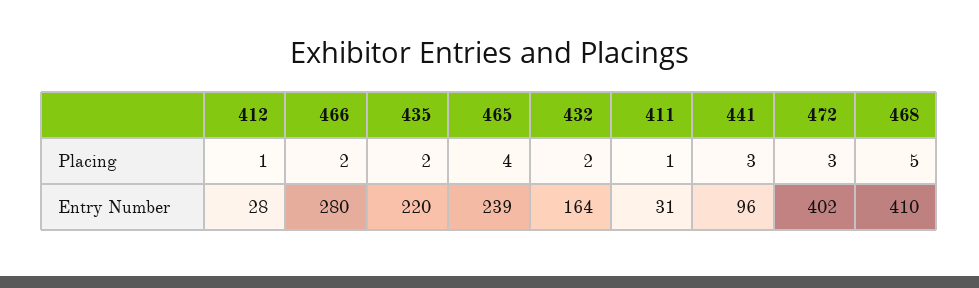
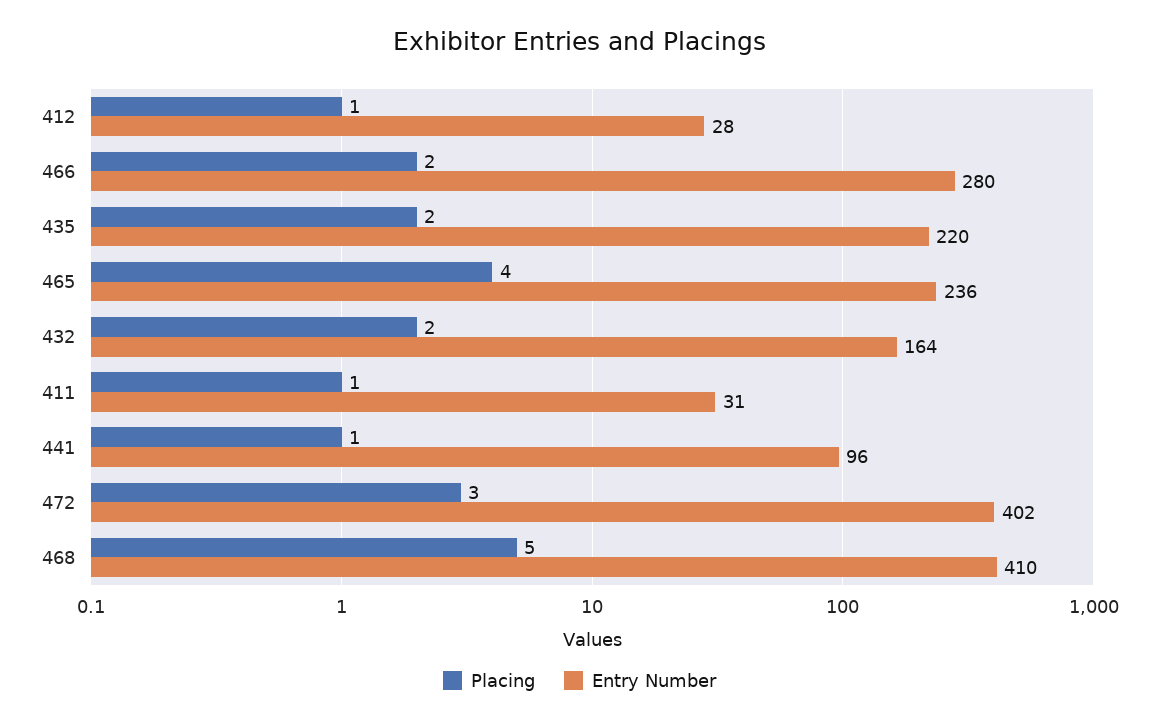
  {
    "Placing": {
      "412": 1,
      "466": 2,
      "435": 2,
      "465": 4,
      "432": 2,
      "411": 1,
-     "441": 3,
+     "441": 1,
      "472": 3,
      "468": 5
    },
    "Entry Number": {
      "412": 28,
      "466": 280,
      "435": 220,
-     "465": 239,
+     "465": 236,
      "432": 164,
      "411": 31,
      "441": 96,
      "472": 402,
      "468": 410
    }
  }

